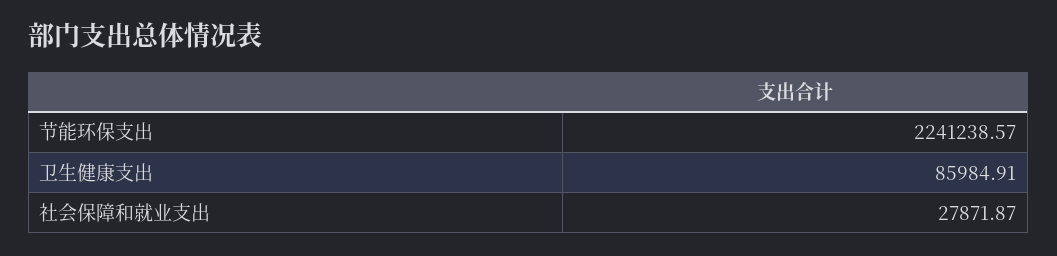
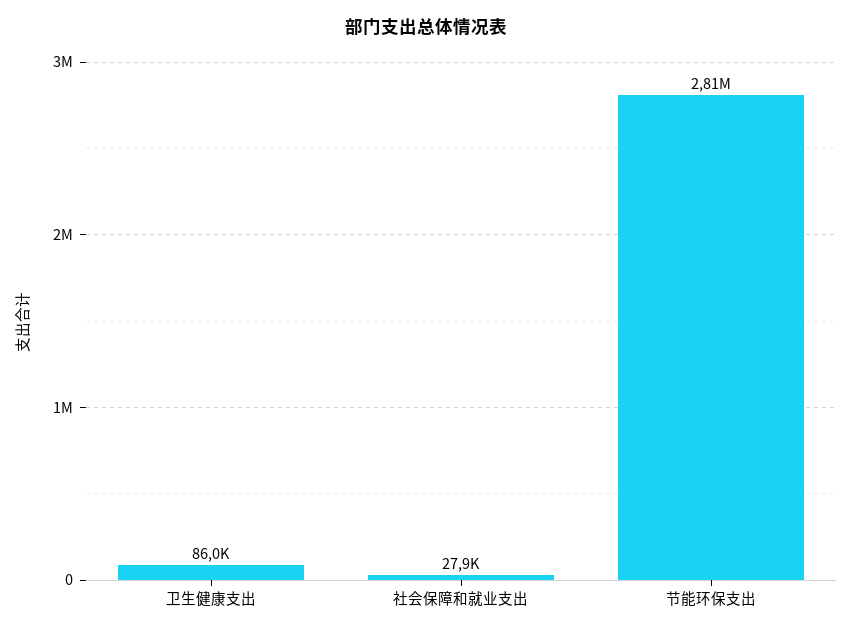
  {
-   "节能环保支出": 2241238.57,
+   "节能环保支出": 2810000,
    "卫生健康支出": 85984.91,
    "社会保障和就业支出": 27871.87
  }

